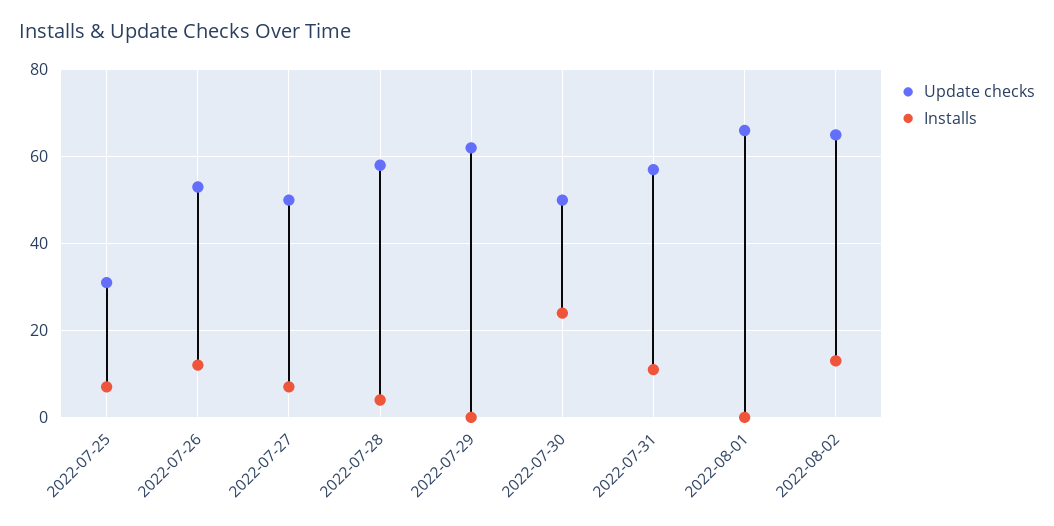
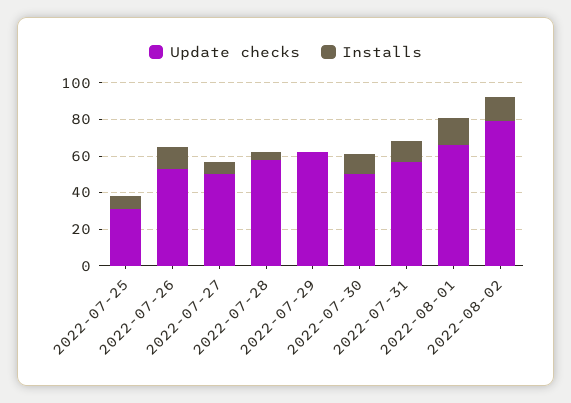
  {
    "Update checks": {
      "2022-07-25": 30,
      "2022-07-26": 55,
      "2022-07-27": 50,
      "2022-07-28": 60,
      "2022-07-29": 60,
      "2022-07-30": 50,
      "2022-07-31": 55,
      "2022-08-01": 65,
-     "2022-08-02": 65
+     "2022-08-02": 80
    },
    "Installs": {
      "2022-07-25": 5,
      "2022-07-26": 10,
      "2022-07-27": 5,
      "2022-07-28": 5,
      "2022-07-29": 0,
-     "2022-07-30": 25,
+     "2022-07-30": 10,
      "2022-07-31": 10,
-     "2022-08-01": 0,
+     "2022-08-01": 15,
      "2022-08-02": 15
    }
  }

